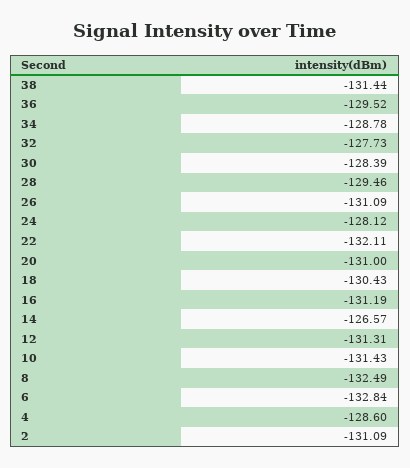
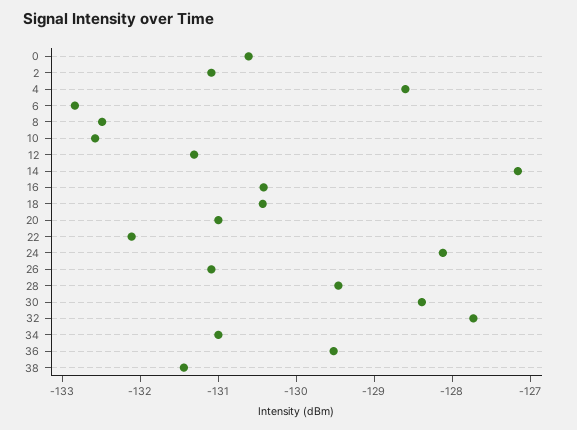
  {
    "38": -131.44,
    "36": -129.52,
-   "34": -128.78,
+   "34": -131,
    "32": -127.73,
    "30": -128.39,
    "28": -129.46,
    "26": -131.09,
    "24": -128.12,
    "22": -132.11,
    "20": -131,
    "18": -130.43,
-   "16": -131.19,
+   "16": -130.4,
-   "14": -126.57,
+   "14": -127.2,
    "12": -131.31,
-   "10": -131.43,
+   "10": -132.6,
    "8": -132.49,
    "6": -132.84,
    "4": -128.6,
-   "2": -131.09
+   "2": -131.09,
+   "0": -130.6
  }

